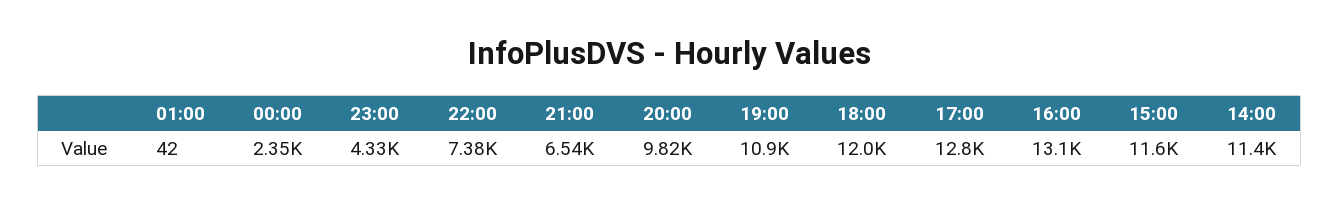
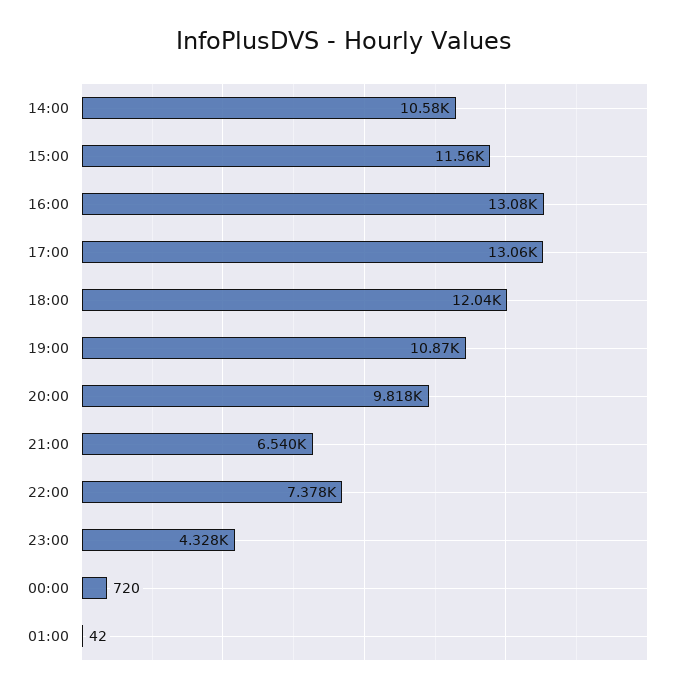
  {
    "01:00": 42,
-   "00:00": 2350,
+   "00:00": 720,
    "23:00": 4328,
    "22:00": 7378,
    "21:00": 6540,
    "20:00": 9818,
    "19:00": 10870,
    "18:00": 12040,
-   "17:00": 12800,
+   "17:00": 13060,
    "16:00": 13080,
    "15:00": 11560,
-   "14:00": 11400
+   "14:00": 10580
  }

